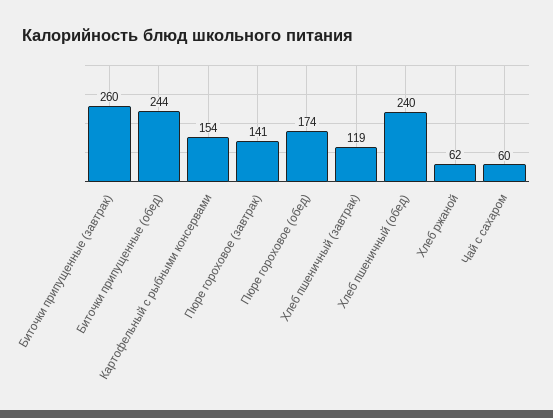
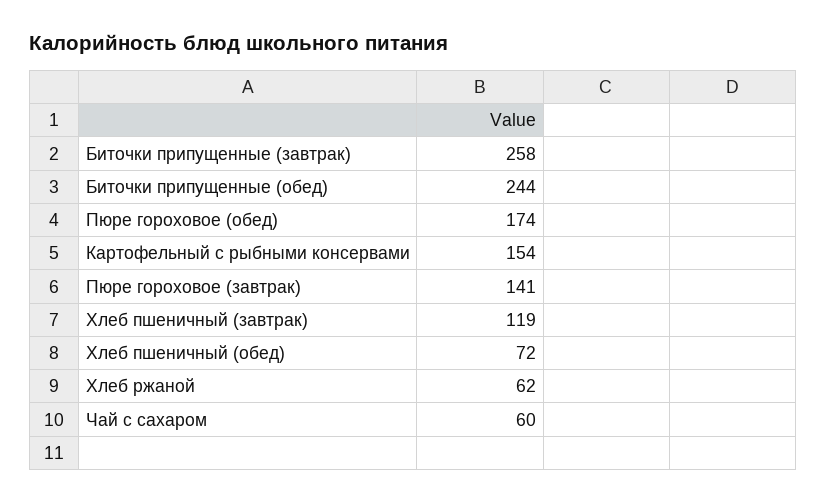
  {
-   "Биточки припущенные (завтрак)": 260,
+   "Биточки припущенные (завтрак)": 258,
    "Биточки припущенные (обед)": 244,
    "Картофельный с рыбными консервами": 154,
    "Пюре гороховое (завтрак)": 141,
    "Пюре гороховое (обед)": 174,
    "Хлеб пшеничный (завтрак)": 119,
-   "Хлеб пшеничный (обед)": 240,
+   "Хлеб пшеничный (обед)": 72,
    "Хлеб ржаной": 62,
    "Чай с сахаром": 60
  }

